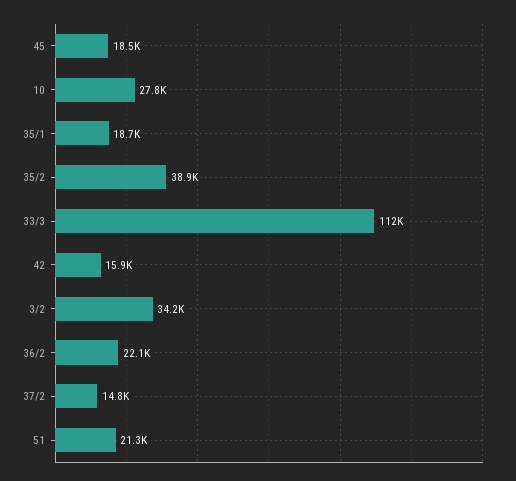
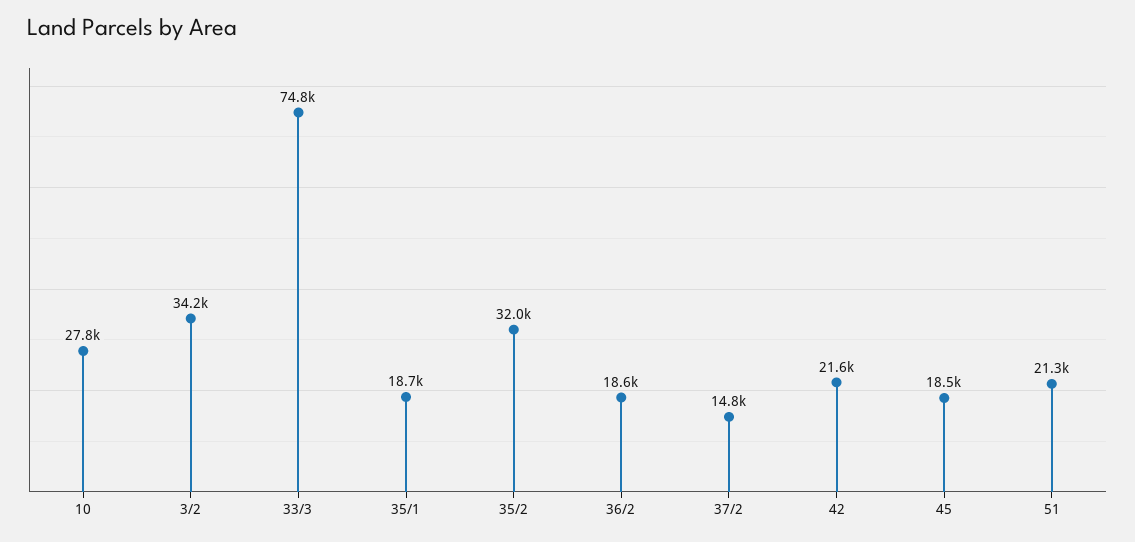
  {
    "45": 18500,
    "10": 27800,
    "35/1": 18700,
-   "35/2": 38900,
+   "35/2": 32000,
-   "33/3": 112000,
+   "33/3": 74800,
-   "42": 15900,
+   "42": 21600,
    "3/2": 34200,
-   "36/2": 22100,
+   "36/2": 18600,
    "37/2": 14800,
    "51": 21300
  }

